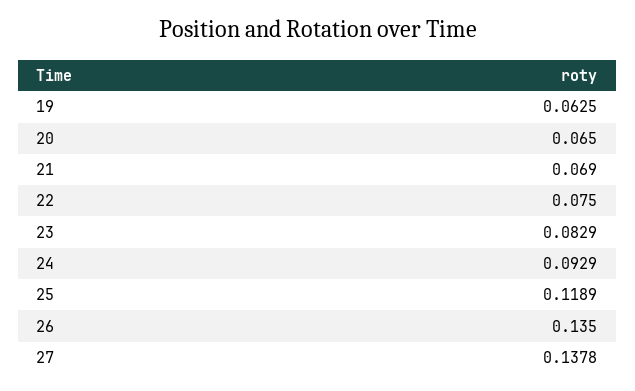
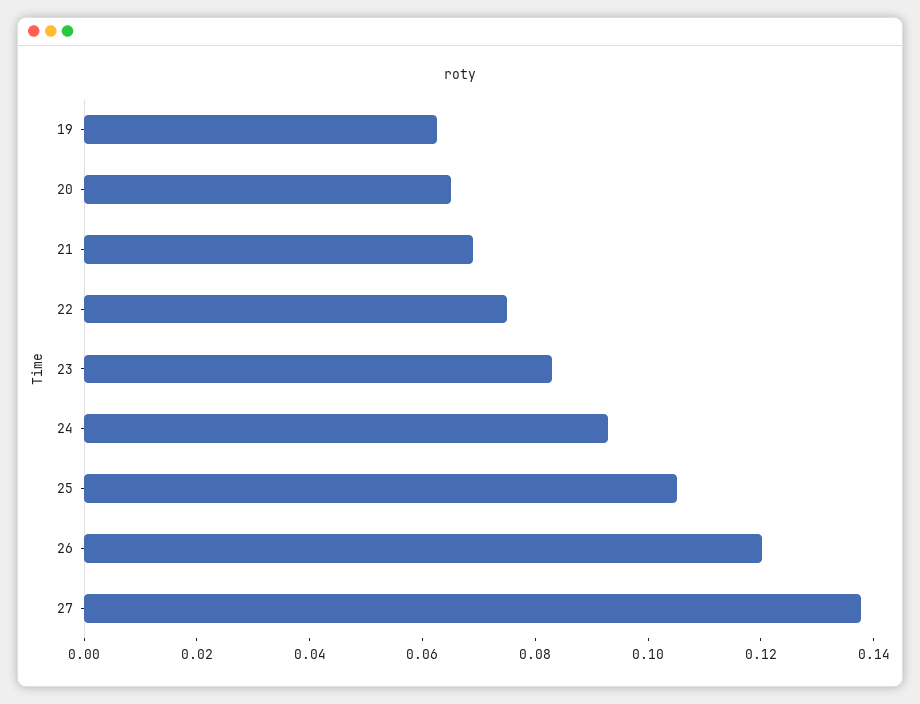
  {
    "19": 0.0625,
    "20": 0.065,
    "21": 0.069,
    "22": 0.075,
    "23": 0.0829,
    "24": 0.0929,
-   "25": 0.1189,
+   "25": 0.105,
-   "26": 0.135,
+   "26": 0.12,
    "27": 0.1378
  }

